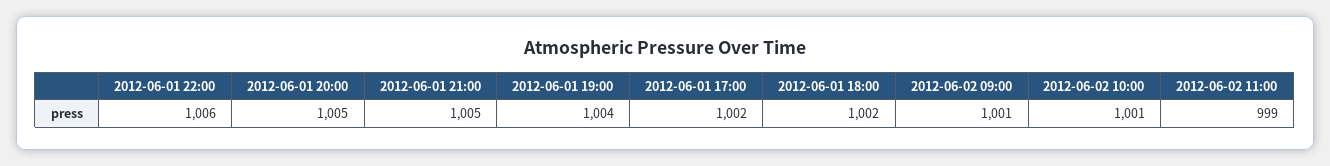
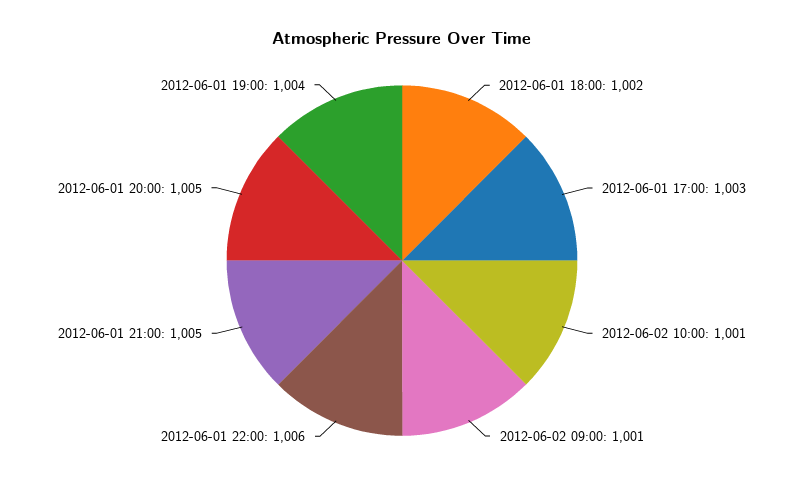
  {
    "2012-06-01 22:00": 1006,
    "2012-06-01 20:00": 1005,
    "2012-06-01 21:00": 1005,
    "2012-06-01 19:00": 1004,
-   "2012-06-01 17:00": 1002,
+   "2012-06-01 17:00": 1003,
    "2012-06-01 18:00": 1002,
    "2012-06-02 09:00": 1001,
-   "2012-06-02 10:00": 1001,
+   "2012-06-02 10:00": 1001
-   "2012-06-02 11:00": 999
  }

